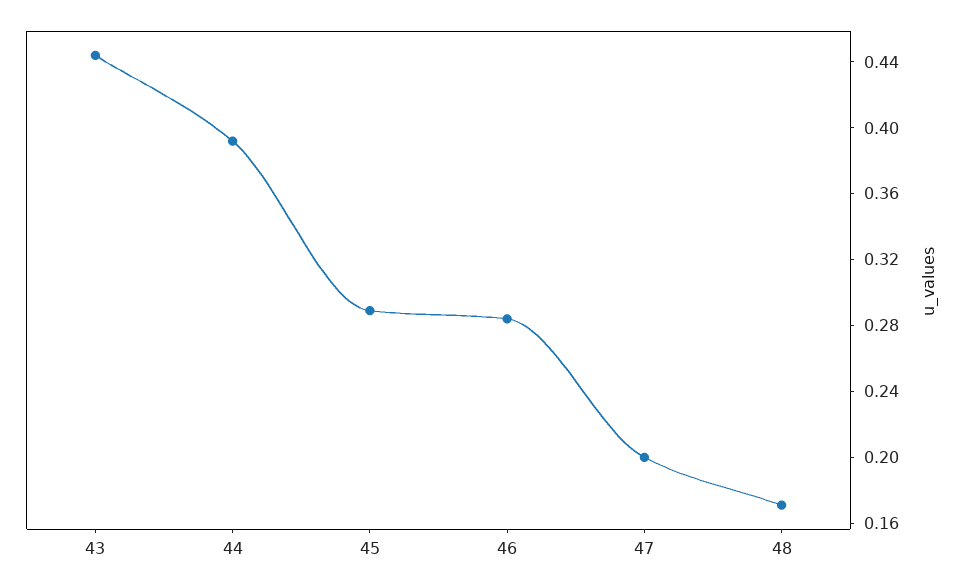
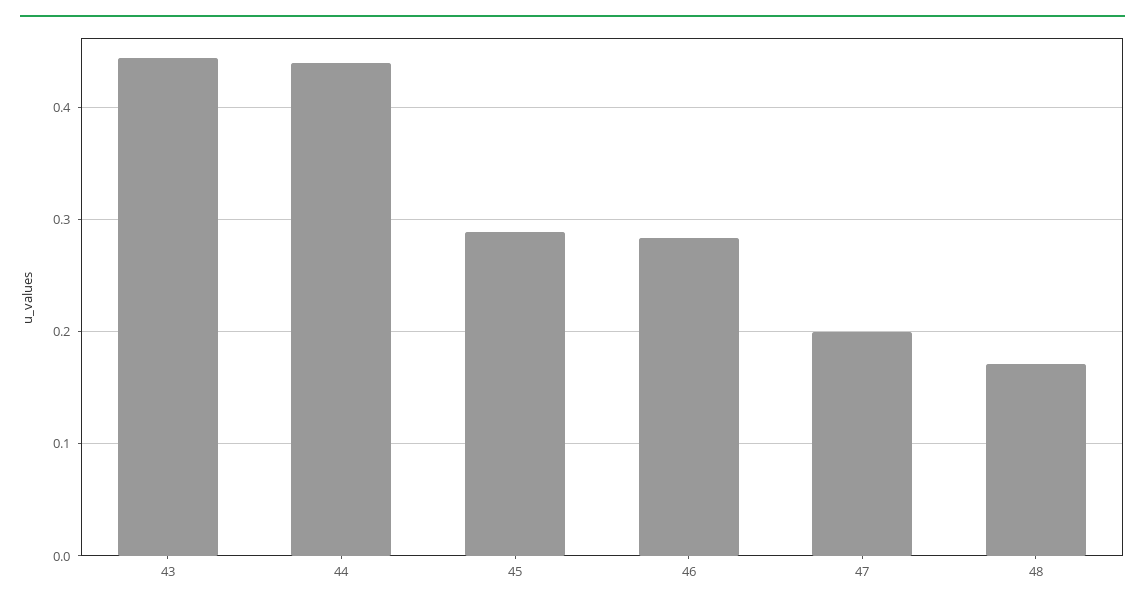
  {
    "43": 0.44,
-   "44": 0.39,
+   "44": 0.44,
    "45": 0.29,
    "46": 0.28,
    "47": 0.2,
    "48": 0.17
  }

